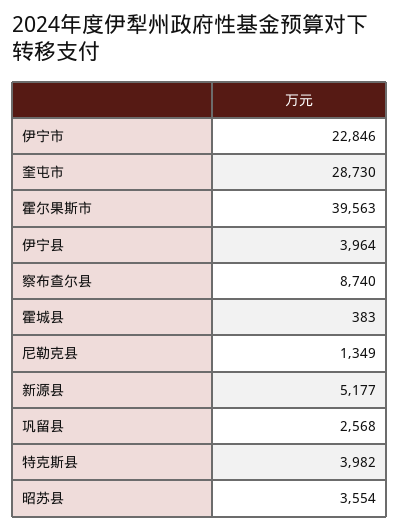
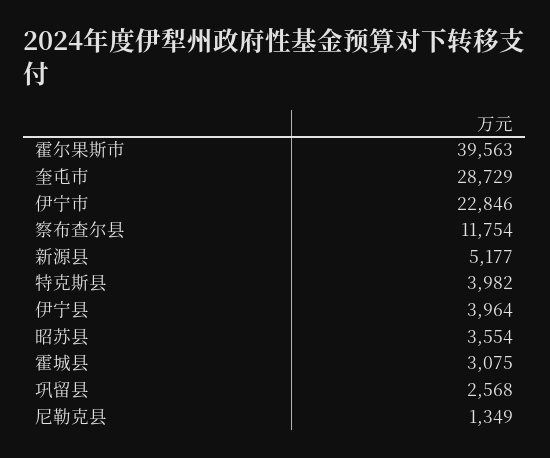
  {
    "伊宁市": 22846,
-   "奎屯市": 28730,
+   "奎屯市": 28729,
    "霍尔果斯市": 39563,
    "伊宁县": 3964,
-   "察布查尔县": 8740,
+   "察布查尔县": 11754,
-   "霍城县": 383,
+   "霍城县": 3075,
    "尼勒克县": 1349,
    "新源县": 5177,
    "巩留县": 2568,
    "特克斯县": 3982,
    "昭苏县": 3554
  }

